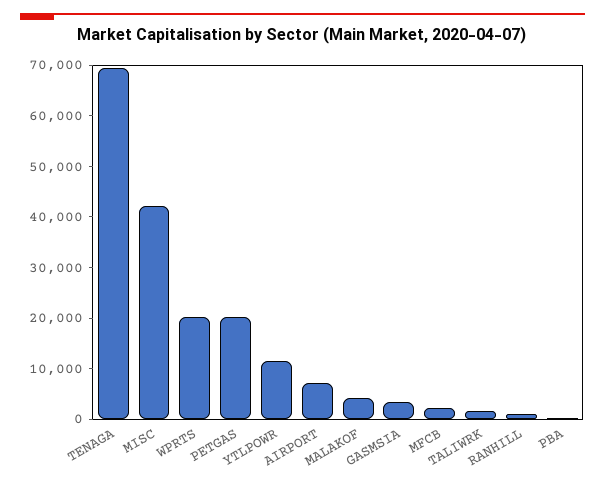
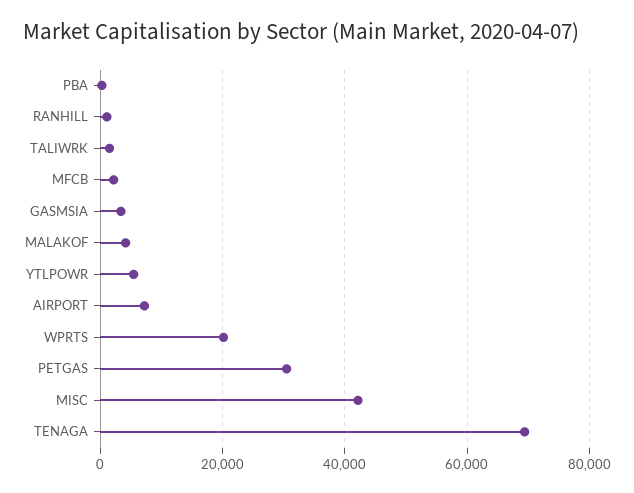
  {
    "TENAGA": 70000,
    "MISC": 42000,
    "WPRTS": 20000,
-   "PETGAS": 20000,
+   "PETGAS": 30000,
-   "YTLPOWR": 12000,
+   "YTLPOWR": 6000,
    "AIRPORT": 8000,
    "MALAKOF": 4000,
    "GASMSIA": 4000,
    "MFCB": 2000,
    "TALIWRK": 2000,
    "RANHILL": 2000,
    "PBA": 0
  }

